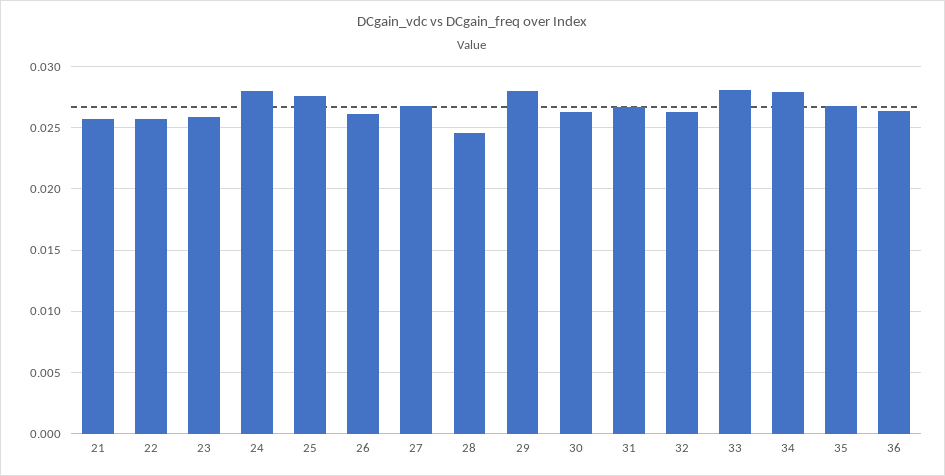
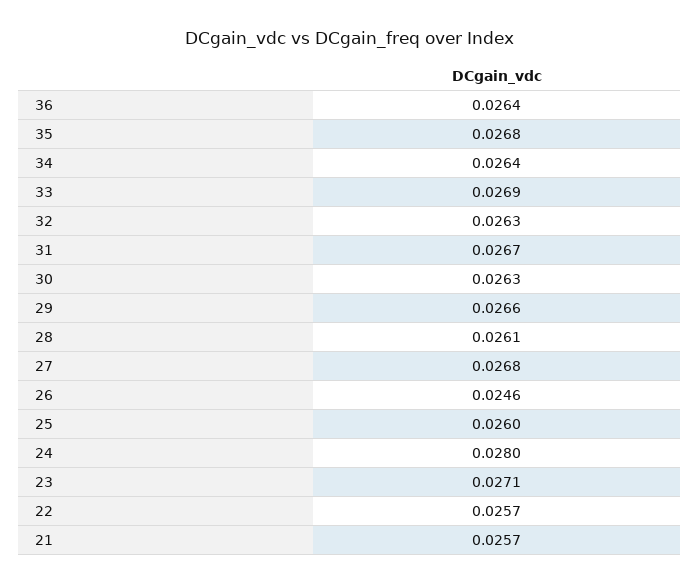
  {
    "21": 0.0257,
    "22": 0.0257,
-   "23": 0.026,
+   "23": 0.0271,
    "24": 0.028,
-   "25": 0.0275,
+   "25": 0.026,
-   "26": 0.026,
+   "26": 0.0246,
    "27": 0.0268,
-   "28": 0.0245,
+   "28": 0.0261,
-   "29": 0.028,
+   "29": 0.0266,
    "30": 0.0263,
    "31": 0.0267,
    "32": 0.0263,
-   "33": 0.028,
+   "33": 0.0269,
-   "34": 0.028,
+   "34": 0.0264,
    "35": 0.0268,
    "36": 0.0264
  }

